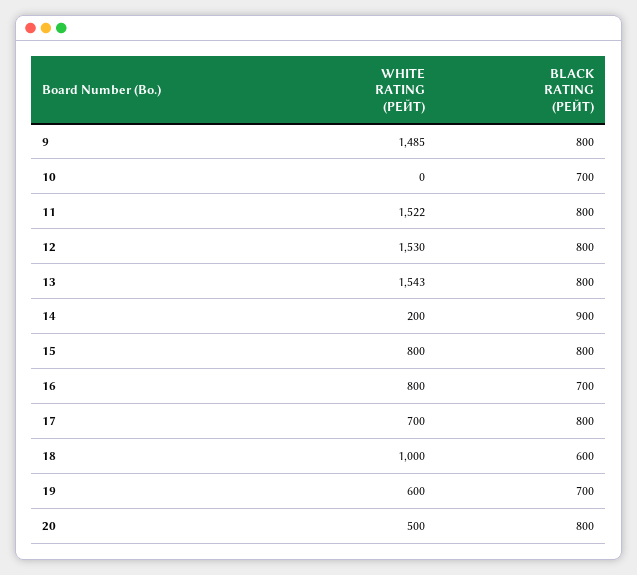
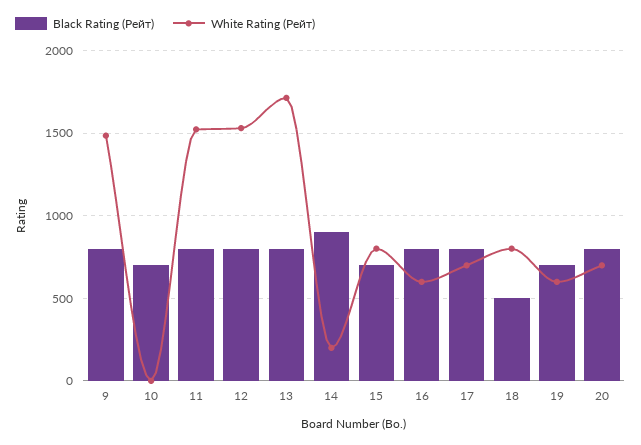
  {
    "WHITE RATING (РЕЙТ)": {
      "9": 1485,
      "10": 0,
      "11": 1522,
      "12": 1530,
-     "13": 1543,
+     "13": 1700,
      "14": 200,
      "15": 800,
-     "16": 800,
+     "16": 600,
      "17": 700,
-     "18": 1000,
+     "18": 800,
      "19": 600,
-     "20": 500
+     "20": 700
    },
    "BLACK RATING (РЕЙТ)": {
      "9": 800,
      "10": 700,
      "11": 800,
      "12": 800,
      "13": 800,
      "14": 900,
-     "15": 800,
+     "15": 700,
-     "16": 700,
+     "16": 800,
      "17": 800,
-     "18": 600,
+     "18": 500,
      "19": 700,
      "20": 800
    }
  }

